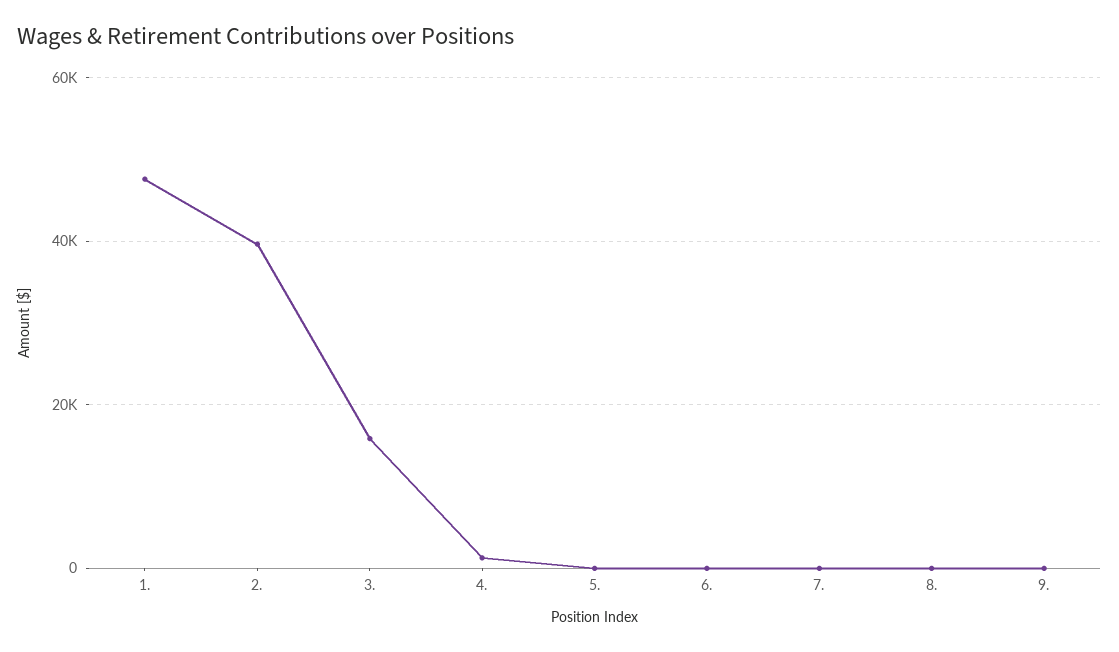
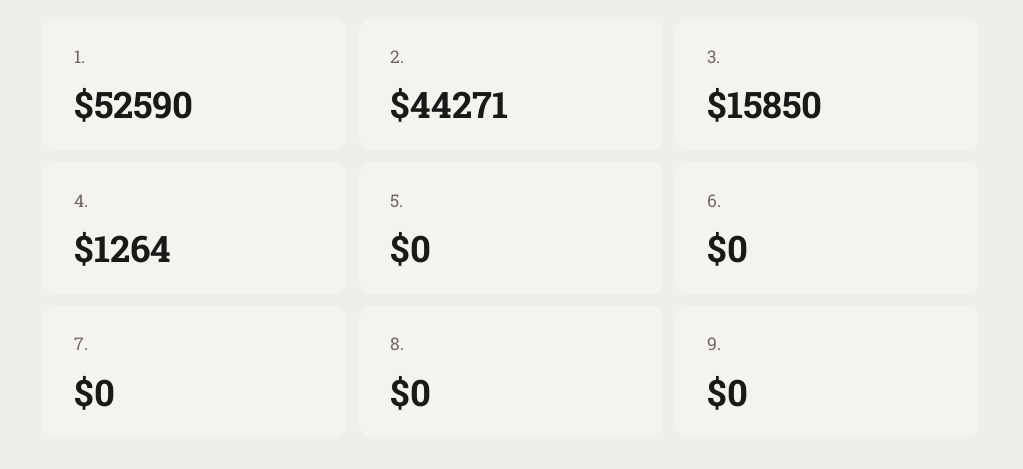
  {
-   "1.": 48000,
+   "1.": 52590,
-   "2.": 40000,
+   "2.": 44271,
    "3.": 15850,
    "4.": 1264,
    "5.": 0,
    "6.": 0,
    "7.": 0,
    "8.": 0,
    "9.": 0
  }

